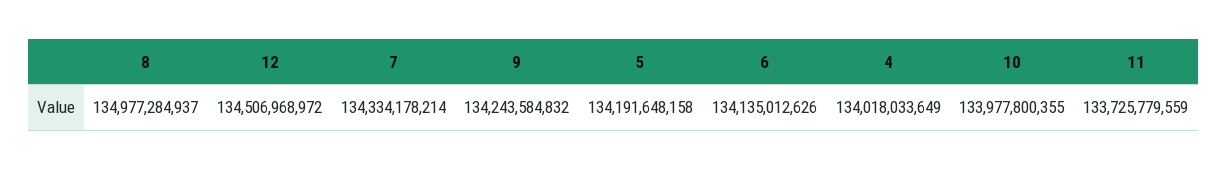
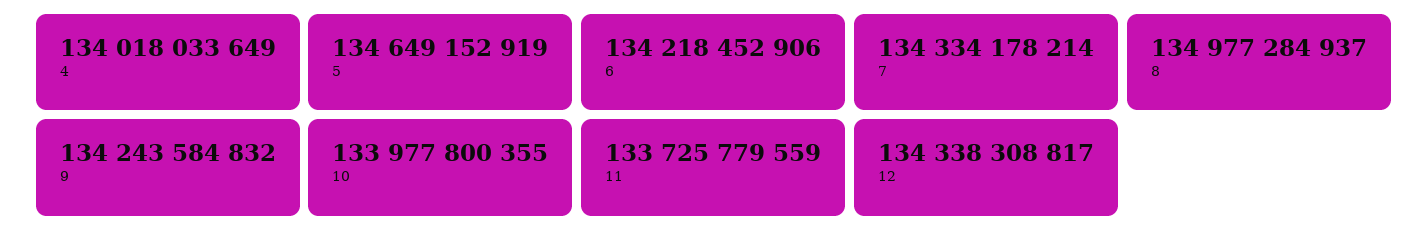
  {
    "8": 134977284937,
-   "12": 134506968972,
+   "12": 134338308817,
    "7": 134334178214,
    "9": 134243584832,
-   "5": 134191648158,
+   "5": 134649152919,
-   "6": 134135012626,
+   "6": 134218452906,
    "4": 134018033649,
    "10": 133977800355,
    "11": 133725779559
  }

